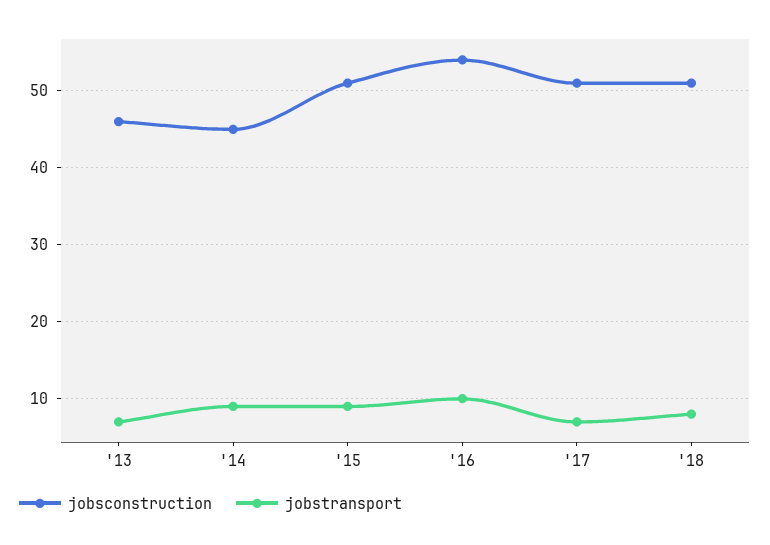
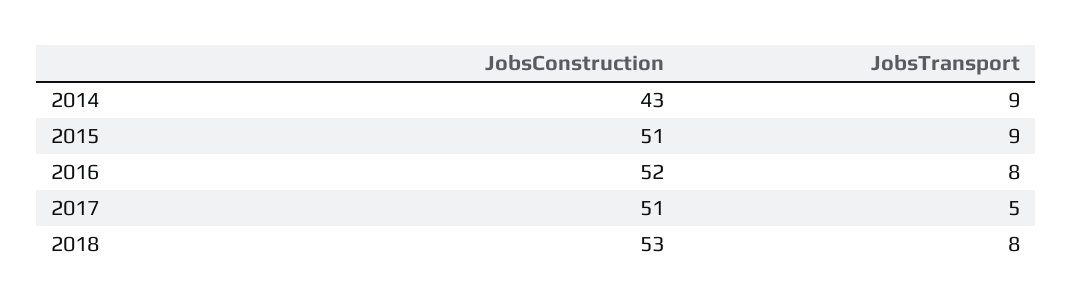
  {
    "jobsconstruction": {
-     "'13": 46,
-     "'14": 45,
+     "'14": 43,
      "'15": 51,
-     "'16": 54,
+     "'16": 52,
      "'17": 51,
-     "'18": 51
+     "'18": 53
    },
    "jobstransport": {
-     "'13": 7,
      "'14": 9,
      "'15": 9,
-     "'16": 10,
+     "'16": 8,
-     "'17": 7,
+     "'17": 5,
      "'18": 8
    }
  }

